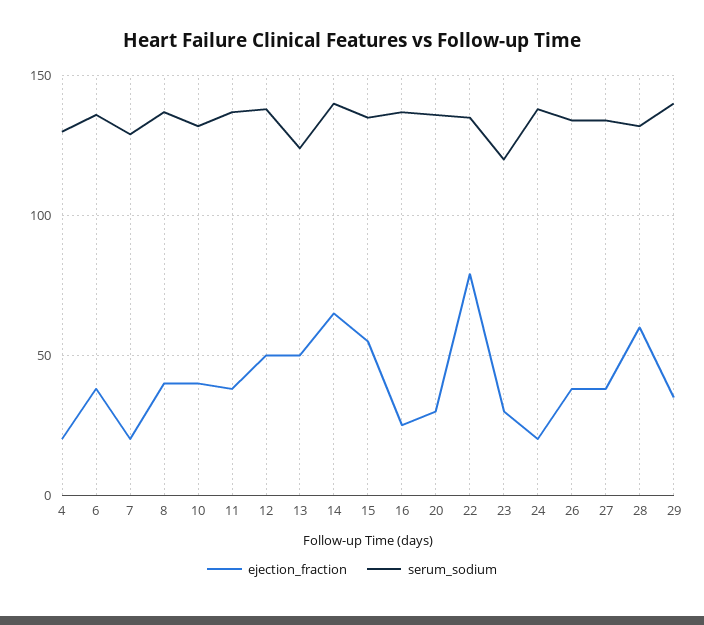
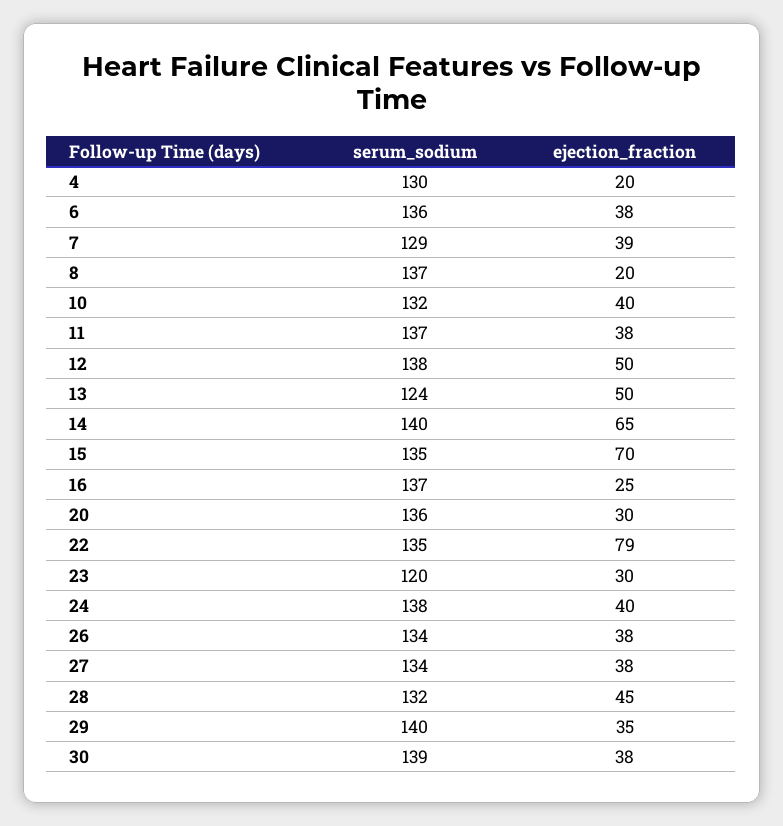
  {
    "ejection_fraction": {
      "4": 20,
      "6": 38,
-     "7": 20,
+     "7": 39,
-     "8": 40,
+     "8": 20,
      "10": 40,
      "11": 38,
      "12": 50,
      "13": 50,
      "14": 65,
-     "15": 55,
+     "15": 70,
      "16": 25,
      "20": 30,
      "22": 79,
      "23": 30,
-     "24": 20,
+     "24": 40,
      "26": 38,
      "27": 38,
-     "28": 60,
+     "28": 45,
-     "29": 35
+     "29": 35,
+     "30": 38
    },
    "serum_sodium": {
      "4": 130,
      "6": 136,
      "7": 129,
      "8": 137,
      "10": 132,
      "11": 137,
      "12": 138,
      "13": 124,
      "14": 140,
      "15": 135,
      "16": 137,
      "20": 136,
      "22": 135,
      "23": 120,
      "24": 138,
      "26": 134,
      "27": 134,
      "28": 132,
-     "29": 140
+     "29": 140,
+     "30": 139
    }
  }

